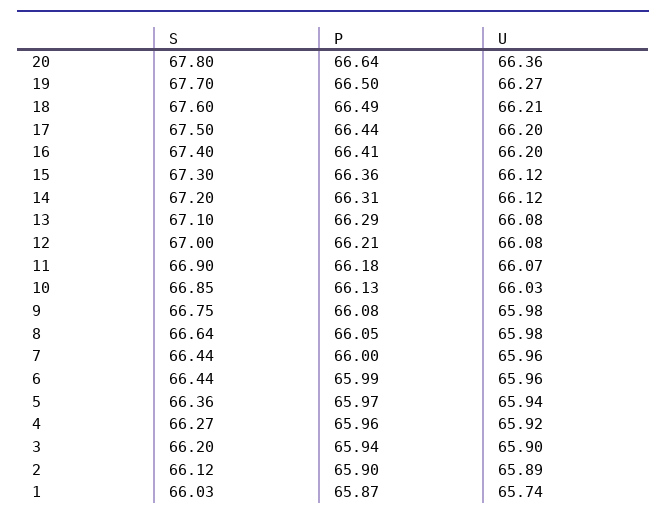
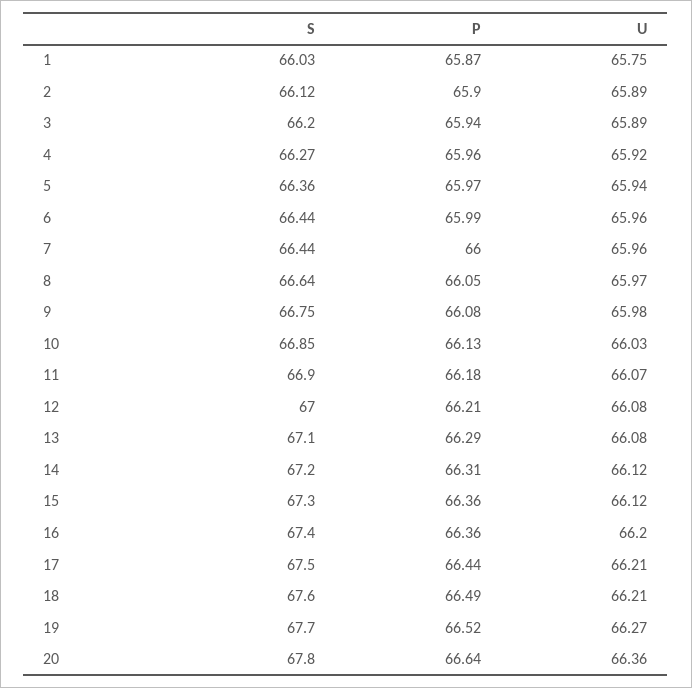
  {
    "S": {
      "20": 67.8,
      "19": 67.7,
      "18": 67.6,
      "17": 67.5,
      "16": 67.4,
      "15": 67.3,
      "14": 67.2,
      "13": 67.1,
      "12": 67,
      "11": 66.9,
      "10": 66.85,
      "9": 66.75,
      "8": 66.64,
      "7": 66.44,
      "6": 66.44,
      "5": 66.36,
      "4": 66.27,
      "3": 66.2,
      "2": 66.12,
      "1": 66.03
    },
    "P": {
      "20": 66.64,
-     "19": 66.5,
+     "19": 66.52,
      "18": 66.49,
      "17": 66.44,
-     "16": 66.41,
+     "16": 66.36,
      "15": 66.36,
      "14": 66.31,
      "13": 66.29,
      "12": 66.21,
      "11": 66.18,
      "10": 66.13,
      "9": 66.08,
      "8": 66.05,
      "7": 66,
      "6": 65.99,
      "5": 65.97,
      "4": 65.96,
      "3": 65.94,
      "2": 65.9,
      "1": 65.87
    },
    "U": {
      "20": 66.36,
      "19": 66.27,
      "18": 66.21,
-     "17": 66.2,
+     "17": 66.21,
      "16": 66.2,
      "15": 66.12,
      "14": 66.12,
      "13": 66.08,
      "12": 66.08,
      "11": 66.07,
      "10": 66.03,
      "9": 65.98,
-     "8": 65.98,
+     "8": 65.97,
      "7": 65.96,
      "6": 65.96,
      "5": 65.94,
      "4": 65.92,
-     "3": 65.9,
+     "3": 65.89,
      "2": 65.89,
-     "1": 65.74
+     "1": 65.75
    }
  }

